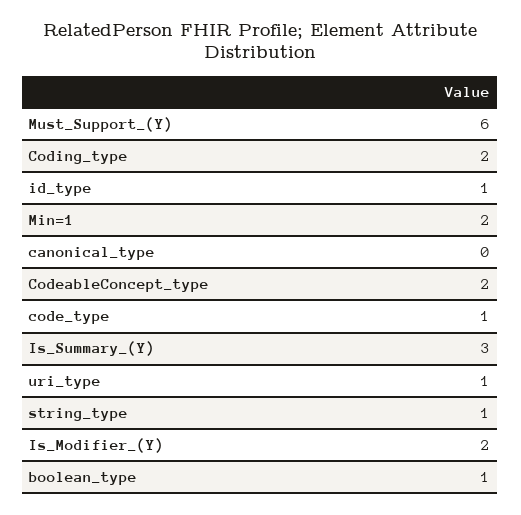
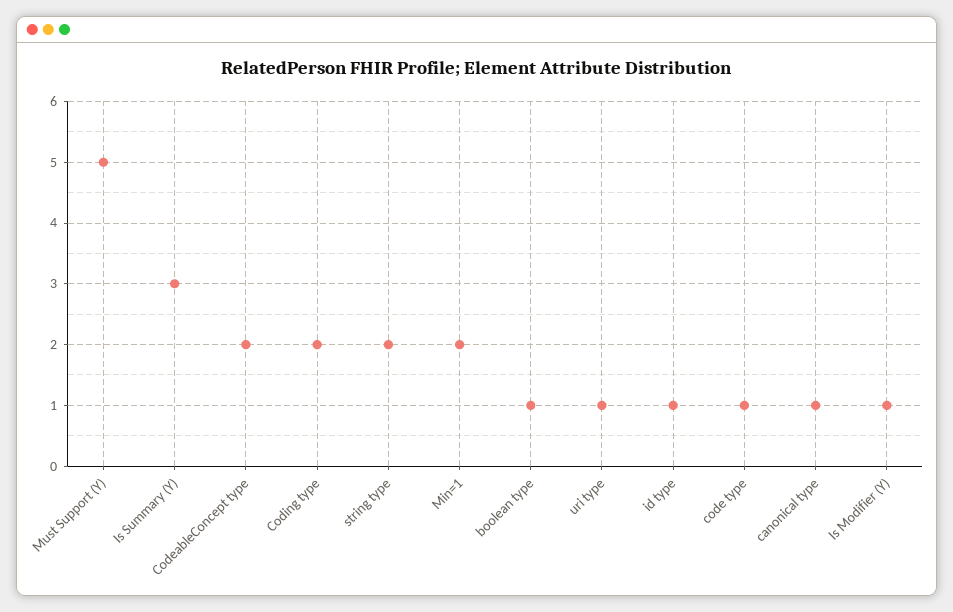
  {
-   "Must_Support_(Y)": 6,
+   "Must_Support_(Y)": 5,
    "Coding_type": 2,
    "id_type": 1,
    "Min=1": 2,
-   "canonical_type": 0,
+   "canonical_type": 1,
    "CodeableConcept_type": 2,
    "code_type": 1,
    "Is_Summary_(Y)": 3,
    "uri_type": 1,
-   "string_type": 1,
+   "string_type": 2,
-   "Is_Modifier_(Y)": 2,
+   "Is_Modifier_(Y)": 1,
    "boolean_type": 1
  }

